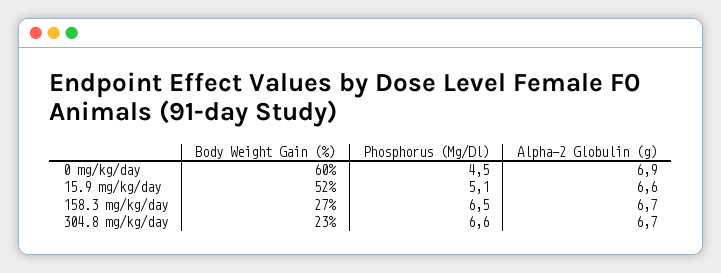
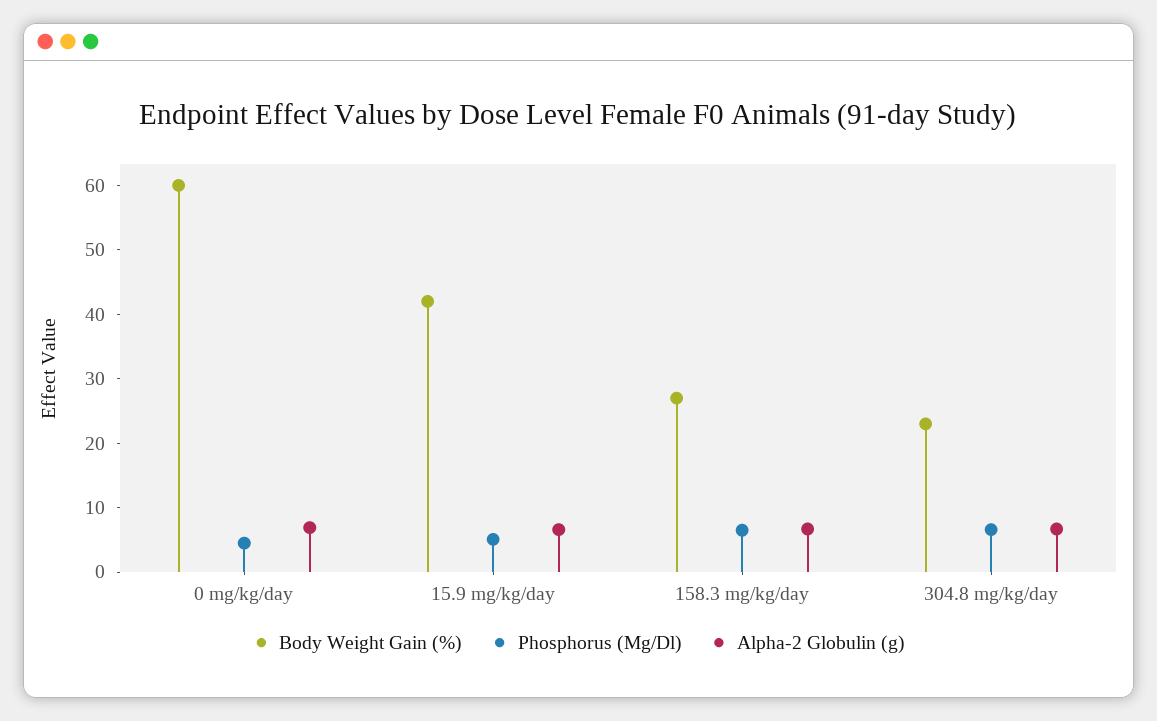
  {
    "Body Weight Gain (%)": {
      "0 mg/kg/day": 60,
-     "15.9 mg/kg/day": 52,
+     "15.9 mg/kg/day": 42,
      "158.3 mg/kg/day": 27,
      "304.8 mg/kg/day": 23
    },
    "Phosphorus (Mg/Dl)": {
      "0 mg/kg/day": 4.5,
      "15.9 mg/kg/day": 5.1,
      "158.3 mg/kg/day": 6.5,
      "304.8 mg/kg/day": 6.6
    },
    "Alpha-2 Globulin (g)": {
      "0 mg/kg/day": 6.9,
      "15.9 mg/kg/day": 6.6,
      "158.3 mg/kg/day": 6.7,
      "304.8 mg/kg/day": 6.7
    }
  }

